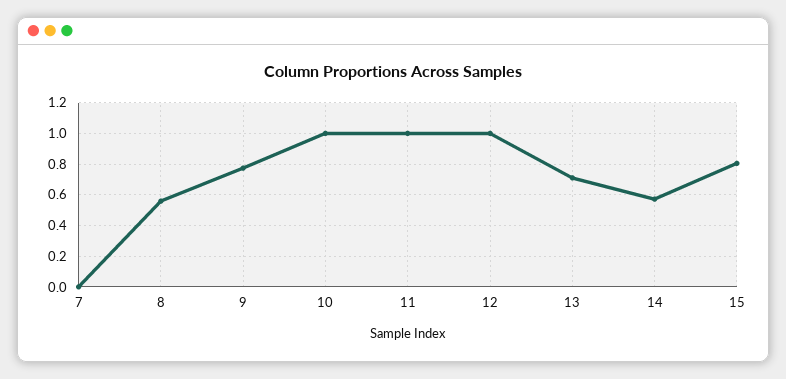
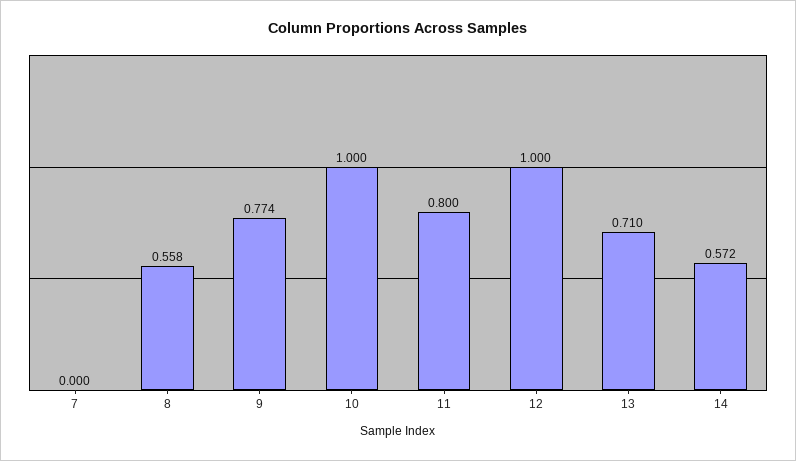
  {
    "7": 0,
    "8": 0.558,
    "9": 0.774,
    "10": 1,
-   "11": 1,
+   "11": 0.8,
    "12": 1,
    "13": 0.71,
-   "14": 0.572,
+   "14": 0.572
-   "15": 0.8
  }

